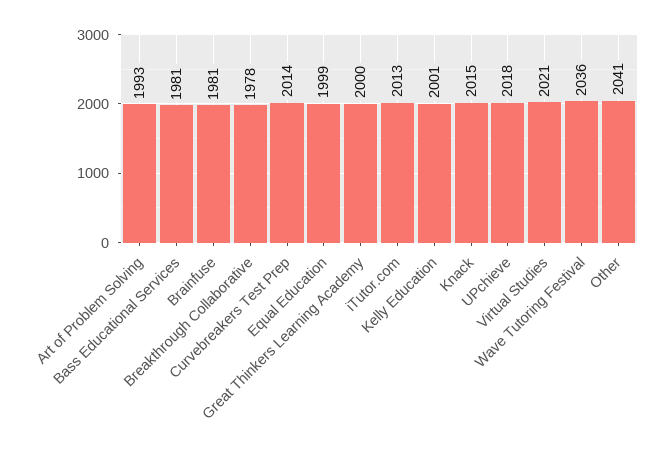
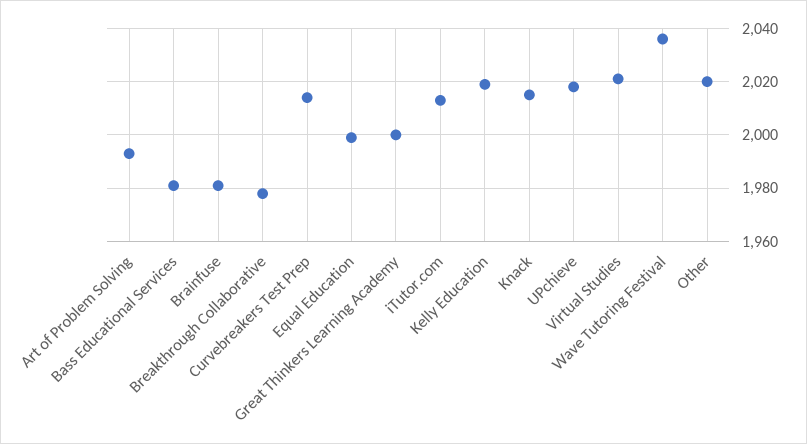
  {
    "Art of Problem Solving": 1993,
    "Bass Educational Services": 1981,
    "Brainfuse": 1981,
    "Breakthrough Collaborative": 1978,
    "Curvebreakers Test Prep": 2014,
    "Equal Education": 1999,
    "Great Thinkers Learning Academy": 2000,
    "iTutor.com": 2013,
-   "Kelly Education": 2001,
+   "Kelly Education": 2020,
    "Knack": 2015,
    "UPchieve": 2018,
    "Virtual Studies": 2021,
    "Wave Tutoring Festival": 2036,
-   "Other": 2041
+   "Other": 2020
  }

